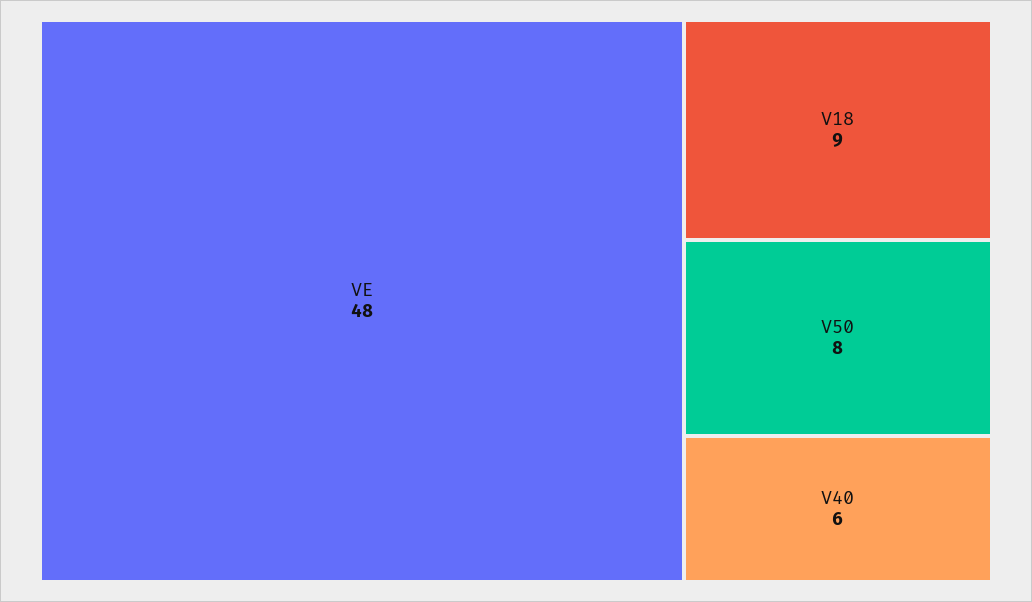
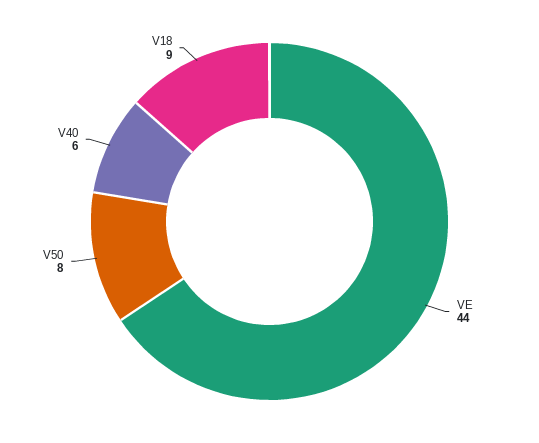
  {
-   "VE": 48,
+   "VE": 44,
    "V18": 9,
    "V50": 8,
    "V40": 6
  }

